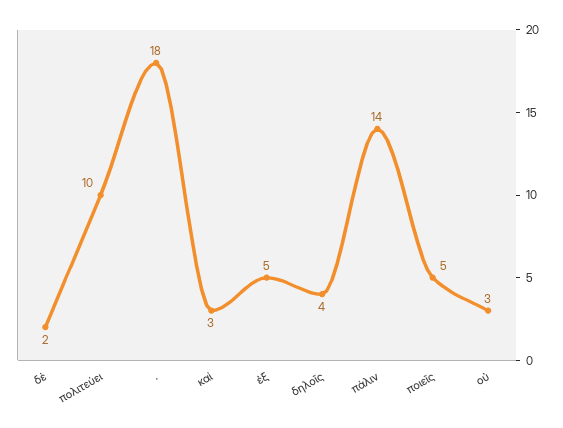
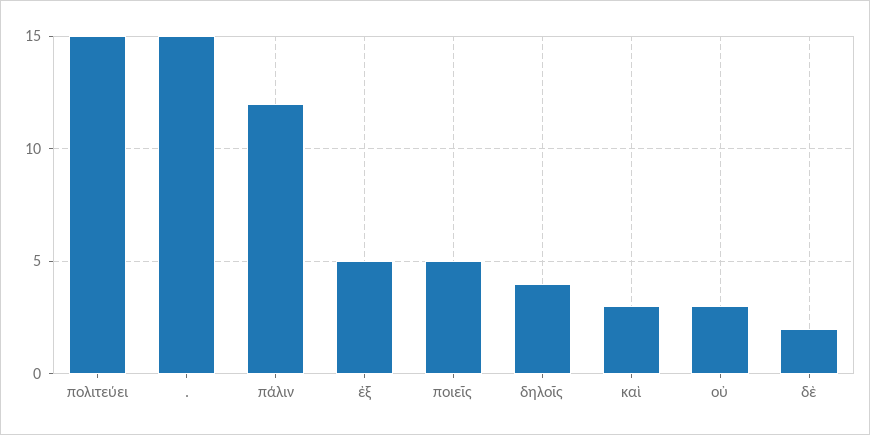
  {
    "δὲ": 2,
-   "πολιτεύει": 10,
+   "πολιτεύει": 15,
-   ".": 18,
+   ".": 15,
    "καὶ": 3,
    "ἐξ": 5,
    "δηλοῖς": 4,
-   "πάλιν": 14,
+   "πάλιν": 12,
    "ποιεῖς": 5,
    "οὐ": 3
  }

